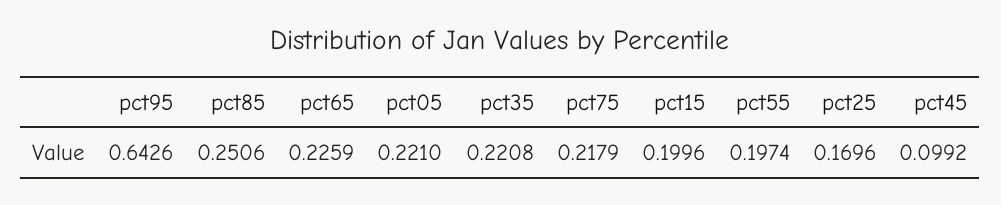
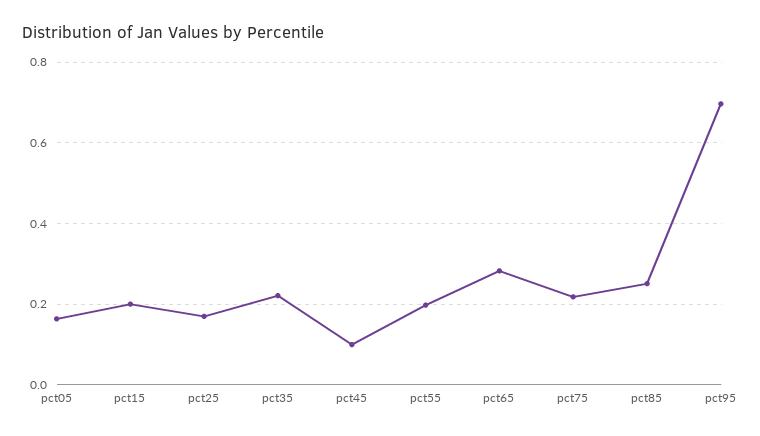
  {
-   "pct95": 0.6426,
+   "pct95": 0.7,
    "pct85": 0.2506,
-   "pct65": 0.2259,
+   "pct65": 0.28,
-   "pct05": 0.221,
+   "pct05": 0.16,
    "pct35": 0.2208,
    "pct75": 0.2179,
    "pct15": 0.1996,
    "pct55": 0.1974,
    "pct25": 0.1696,
    "pct45": 0.0992
  }

